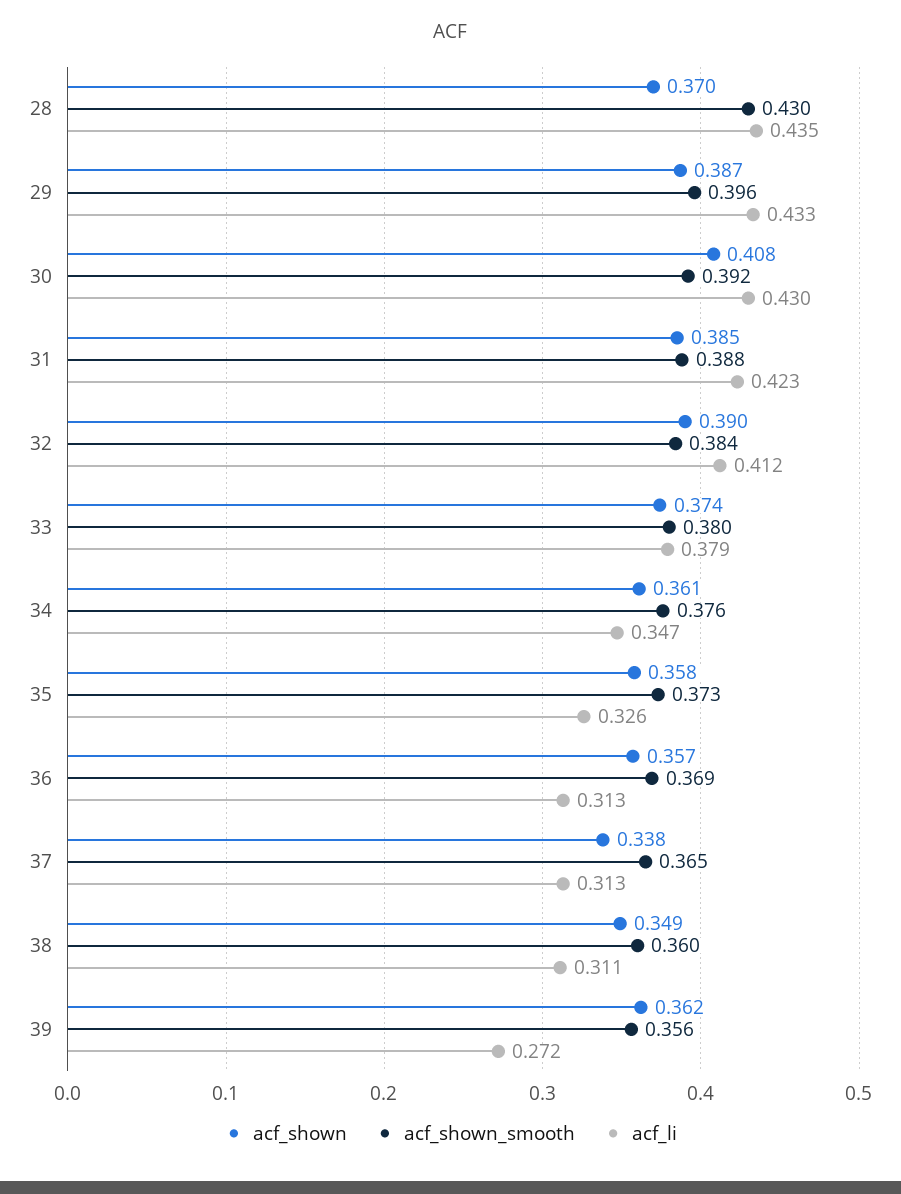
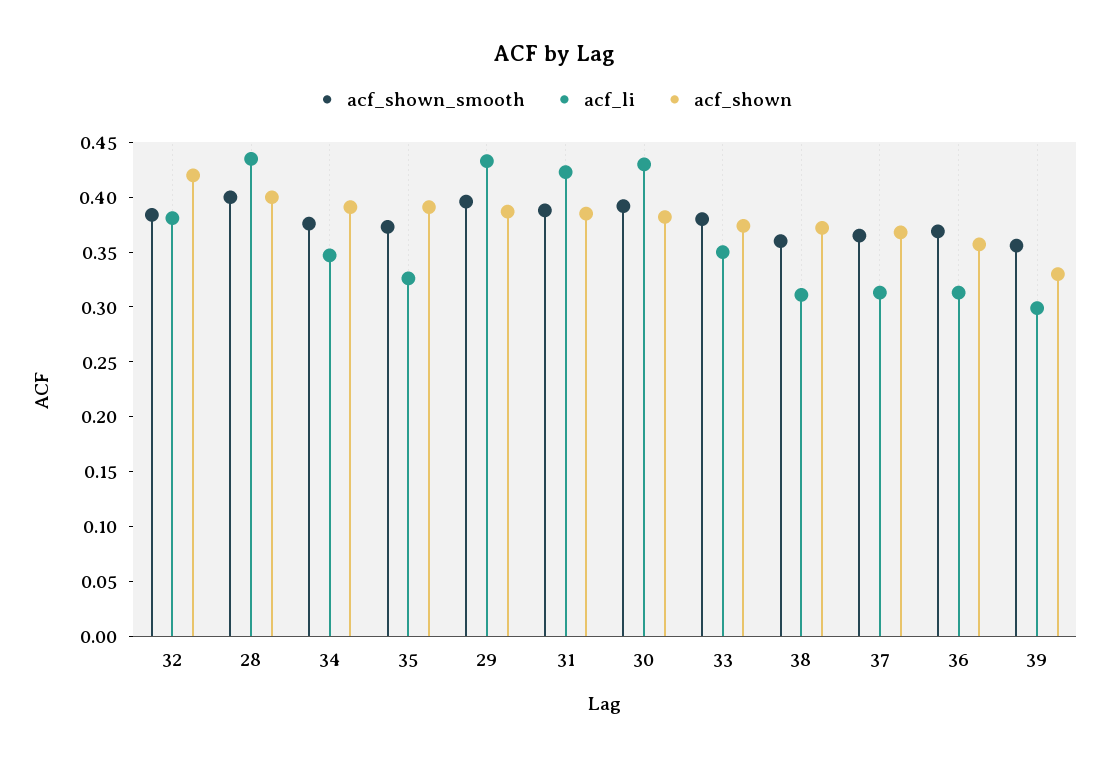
  {
    "acf_shown": {
-     "28": 0.37,
+     "28": 0.4,
      "29": 0.387,
-     "30": 0.408,
+     "30": 0.38,
      "31": 0.385,
-     "32": 0.39,
+     "32": 0.42,
      "33": 0.374,
-     "34": 0.361,
+     "34": 0.39,
-     "35": 0.358,
+     "35": 0.39,
      "36": 0.357,
-     "37": 0.338,
+     "37": 0.37,
-     "38": 0.349,
+     "38": 0.37,
-     "39": 0.362
+     "39": 0.33
    },
    "acf_shown_smooth": {
-     "28": 0.43,
+     "28": 0.4,
      "29": 0.396,
      "30": 0.392,
      "31": 0.388,
      "32": 0.384,
      "33": 0.38,
      "34": 0.376,
      "35": 0.373,
      "36": 0.369,
      "37": 0.365,
      "38": 0.36,
      "39": 0.356
    },
    "acf_li": {
      "28": 0.435,
      "29": 0.433,
      "30": 0.43,
      "31": 0.423,
-     "32": 0.412,
+     "32": 0.38,
-     "33": 0.379,
+     "33": 0.35,
      "34": 0.347,
      "35": 0.326,
      "36": 0.313,
      "37": 0.313,
      "38": 0.311,
-     "39": 0.272
+     "39": 0.3
    }
  }

